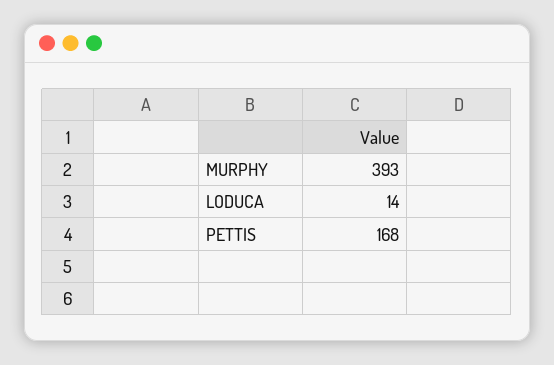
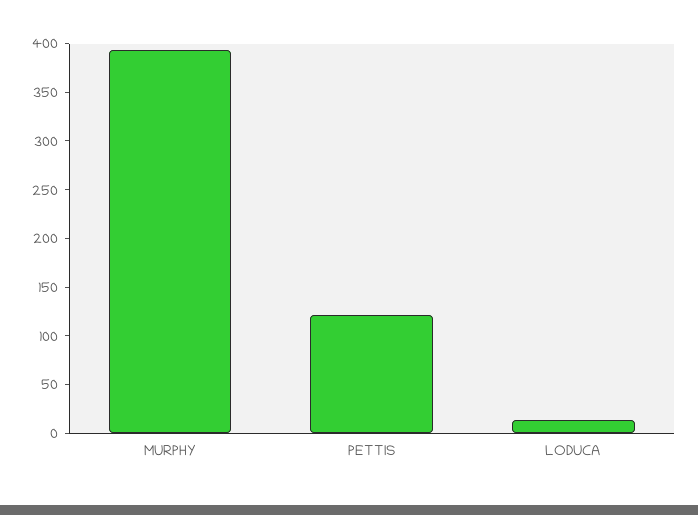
  {
    "MURPHY": 393,
    "LODUCA": 14,
-   "PETTIS": 168
+   "PETTIS": 120
  }

